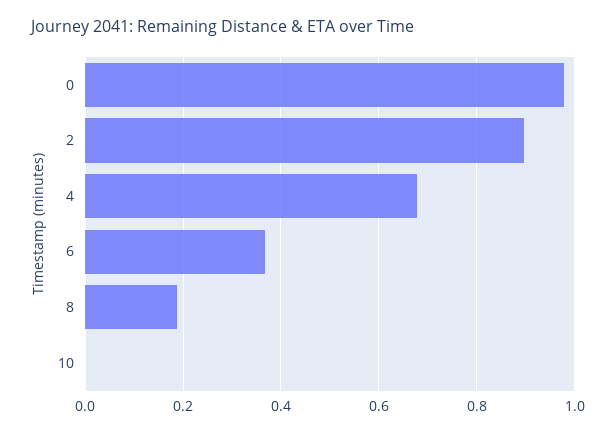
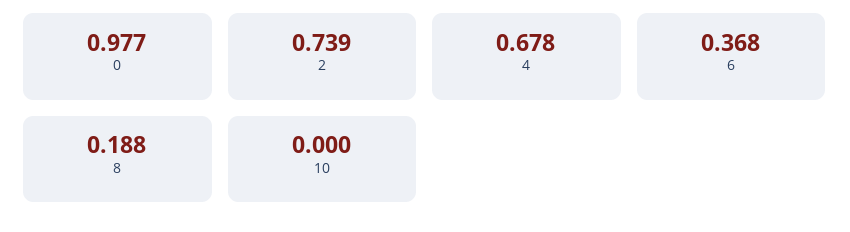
  {
    "0": 0.977,
-   "2": 0.9,
+   "2": 0.739,
    "4": 0.678,
    "6": 0.368,
    "8": 0.188,
    "10": 0
  }

